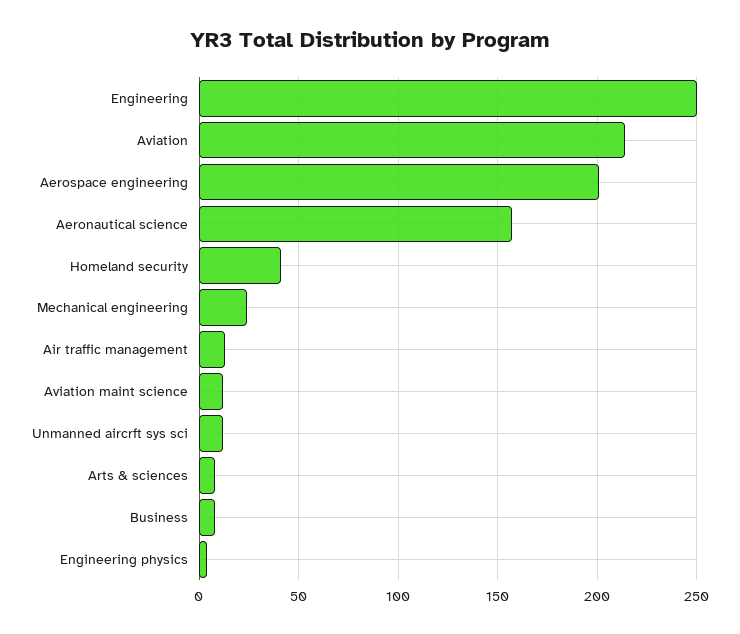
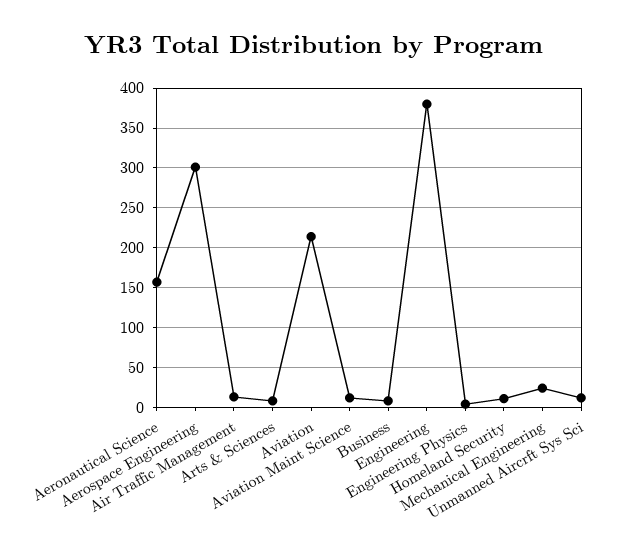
  {
-   "Engineering": 250,
+   "Engineering": 380,
    "Aviation": 215,
-   "Aerospace engineering": 200,
+   "Aerospace engineering": 300,
    "Aeronautical science": 155,
-   "Homeland security": 40,
+   "Homeland security": 10,
    "Mechanical engineering": 25,
    "Air traffic management": 15,
    "Aviation maint science": 10,
    "Unmanned aircrft sys sci": 10,
    "Arts & sciences": 10,
    "Business": 10,
    "Engineering physics": 5
  }

